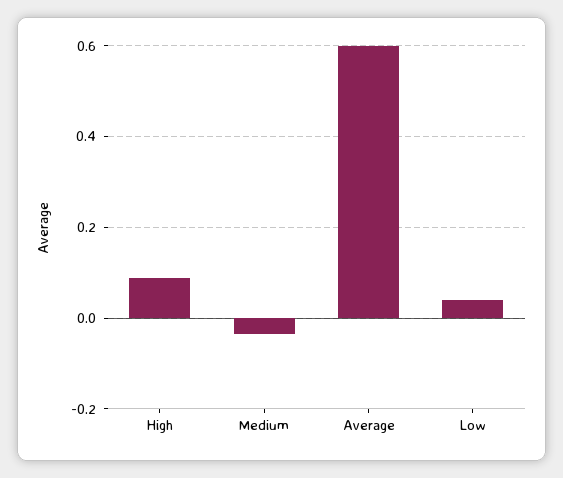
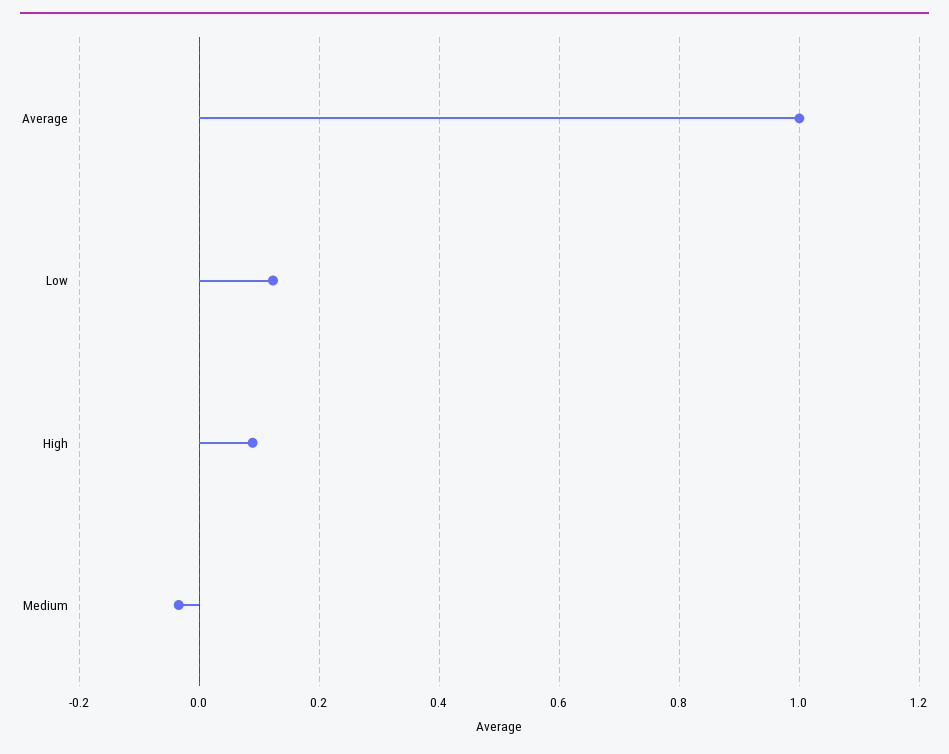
  {
    "High": 0.08,
    "Medium": -0.04,
-   "Average": 0.6,
+   "Average": 1,
-   "Low": 0.04
+   "Low": 0.12
  }

